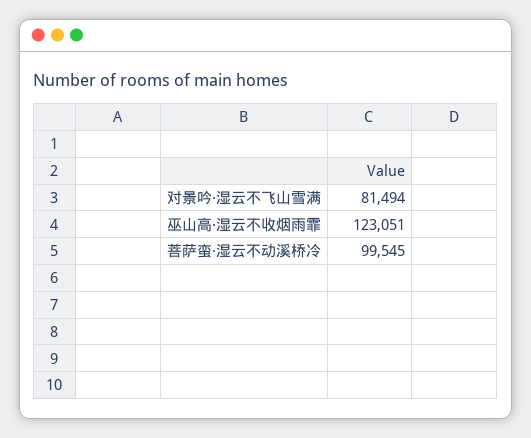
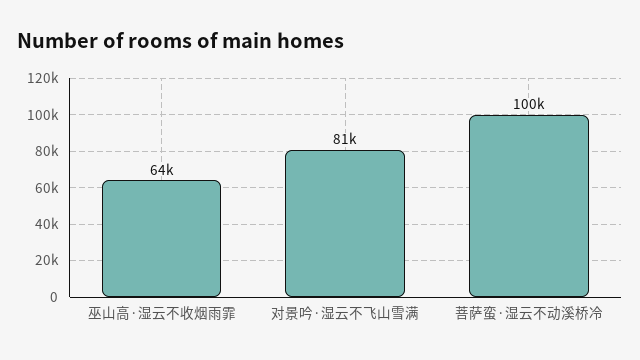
  {
    "对景吟·湿云不飞山雪满": 81494,
-   "巫山高·湿云不收烟雨霏": 123051,
+   "巫山高·湿云不收烟雨霏": 64000,
    "菩萨蛮·湿云不动溪桥冷": 99545
  }

